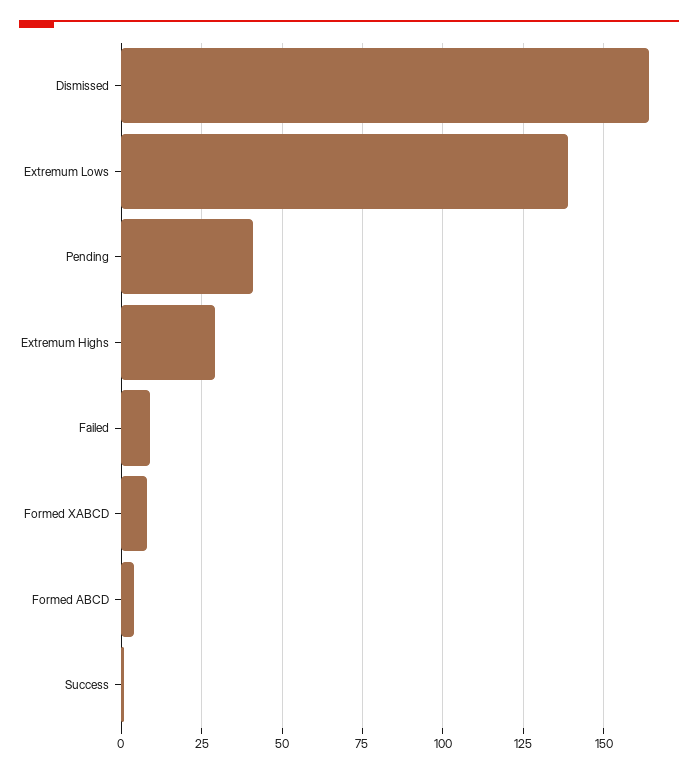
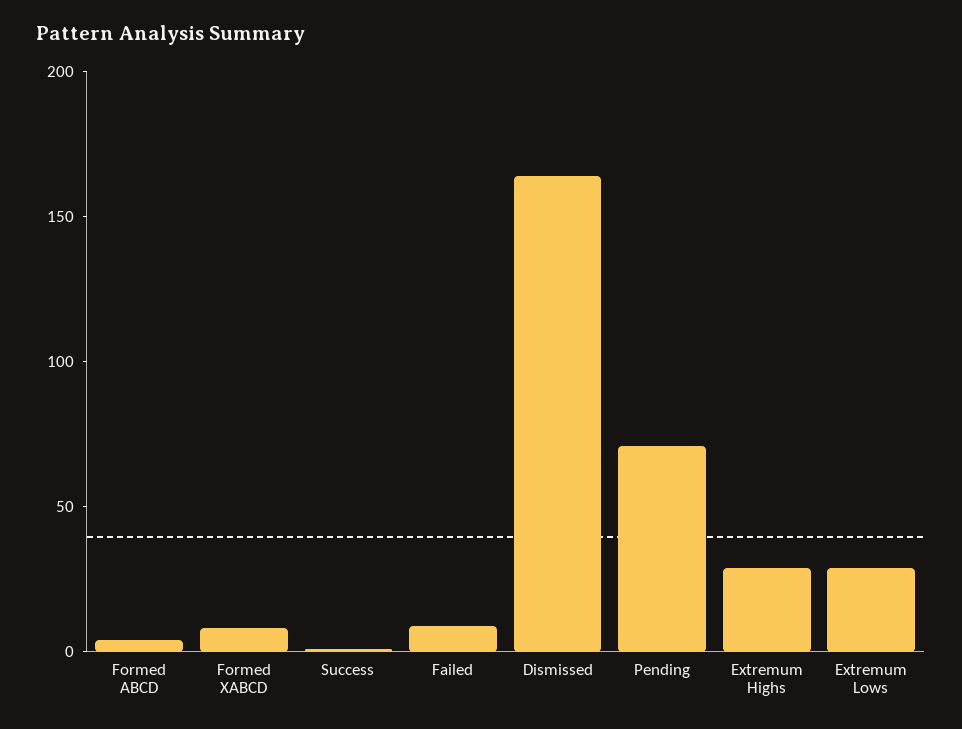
  {
    "Dismissed": 165,
-   "Extremum Lows": 140,
+   "Extremum Lows": 30,
-   "Pending": 40,
+   "Pending": 70,
    "Extremum Highs": 30,
    "Failed": 10,
    "Formed XABCD": 10,
    "Formed ABCD": 5,
    "Success": 0
  }

